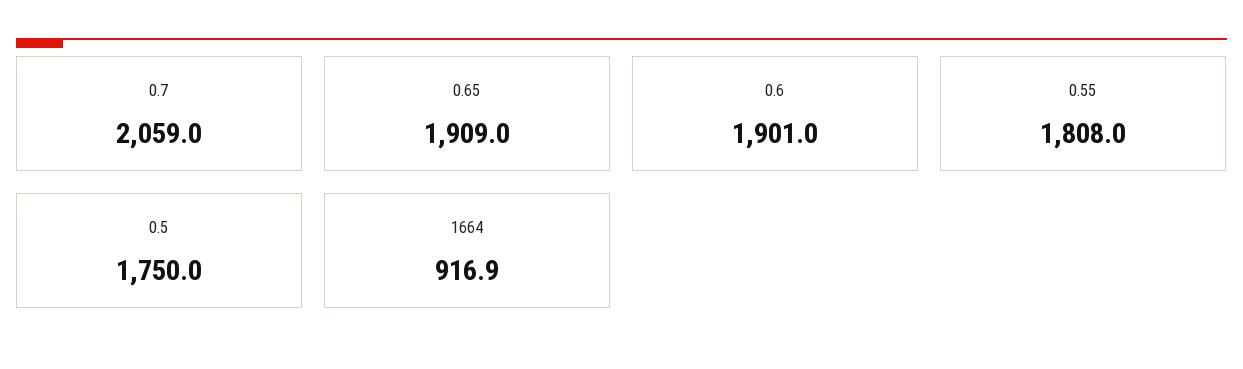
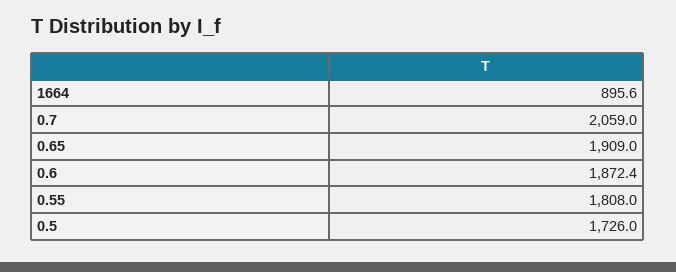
  {
    "0.7": 2059,
    "0.65": 1909,
-   "0.6": 1901,
+   "0.6": 1872.4,
    "0.55": 1808,
-   "0.5": 1750,
+   "0.5": 1726,
-   "1664": 916.9
+   "1664": 895.6
  }

